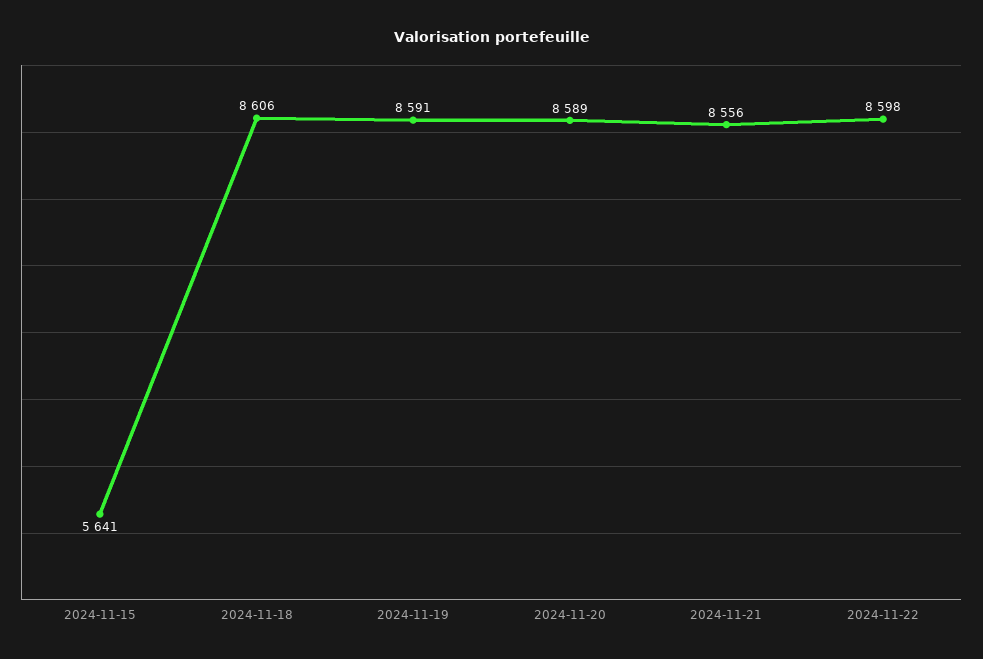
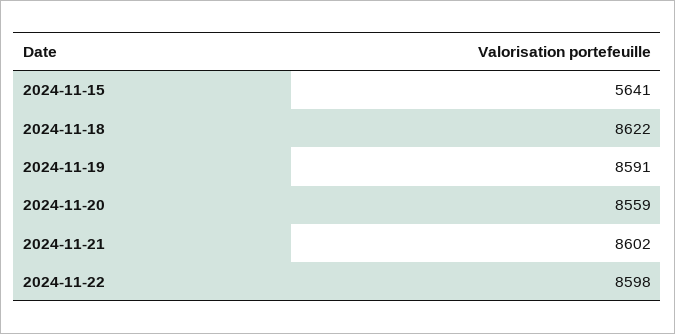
  {
    "2024-11-15": 5641,
-   "2024-11-18": 8606,
+   "2024-11-18": 8622,
    "2024-11-19": 8591,
-   "2024-11-20": 8589,
+   "2024-11-20": 8559,
-   "2024-11-21": 8556,
+   "2024-11-21": 8602,
    "2024-11-22": 8598
  }

